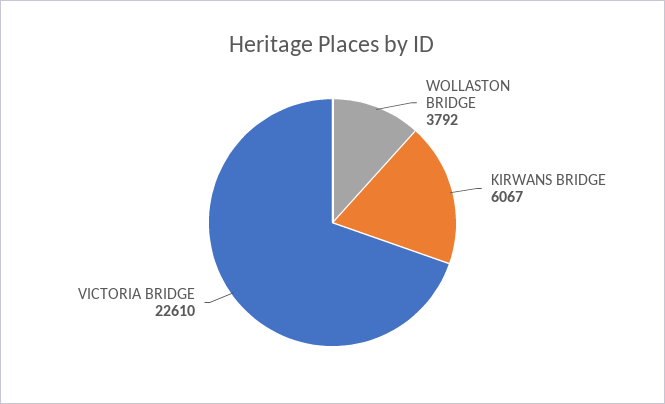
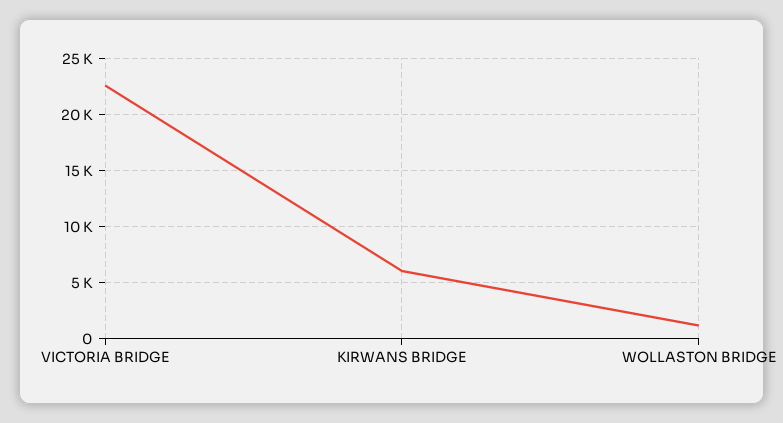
  {
-   "WOLLASTON BRIDGE": 3792,
+   "WOLLASTON BRIDGE": 1000,
    "KIRWANS BRIDGE": 6067,
    "VICTORIA BRIDGE": 22610
  }

